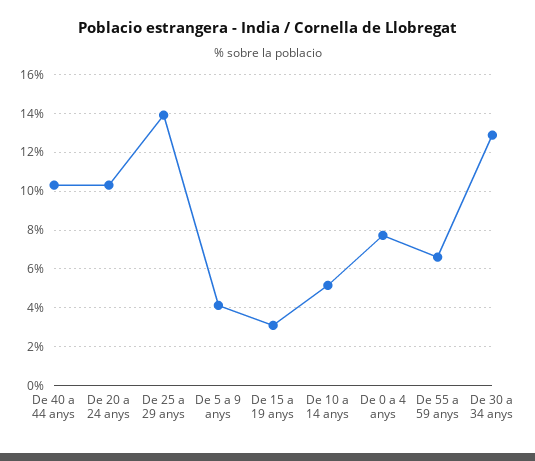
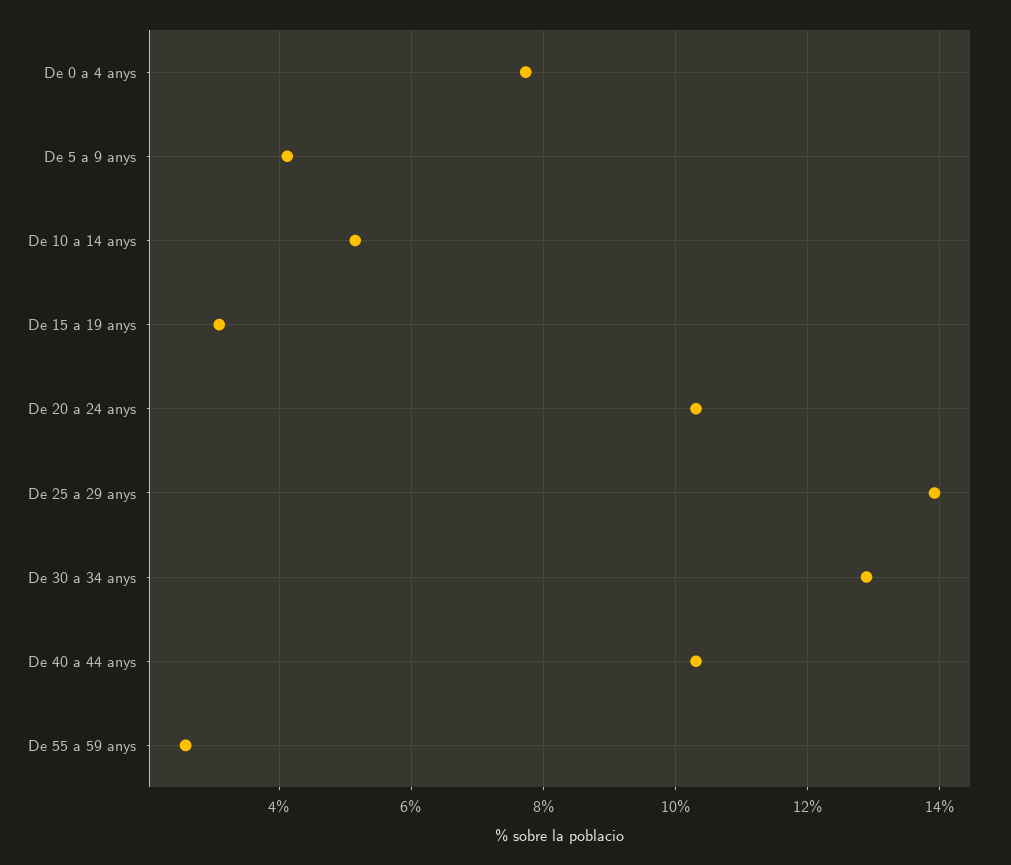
  {
    "De 40 a 44 anys": 10.4,
    "De 20 a 24 anys": 10.4,
    "De 25 a 29 anys": 14,
    "De 5 a 9 anys": 4.2,
    "De 15 a 19 anys": 3,
    "De 10 a 14 anys": 5.2,
    "De 0 a 4 anys": 7.8,
-   "De 55 a 59 anys": 6.5,
+   "De 55 a 59 anys": 2.6,
    "De 30 a 34 anys": 12.8
  }

